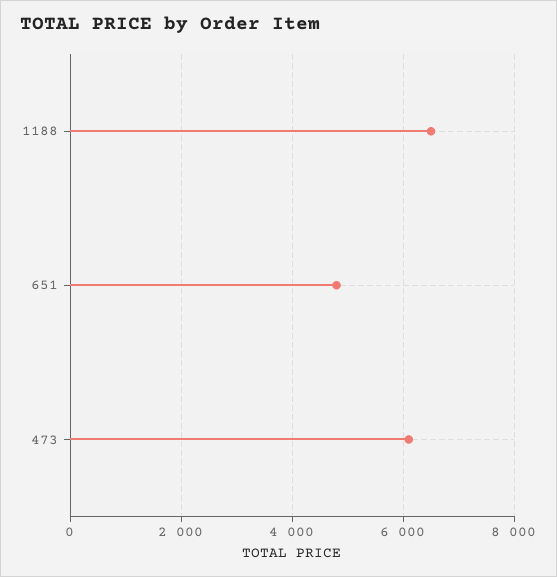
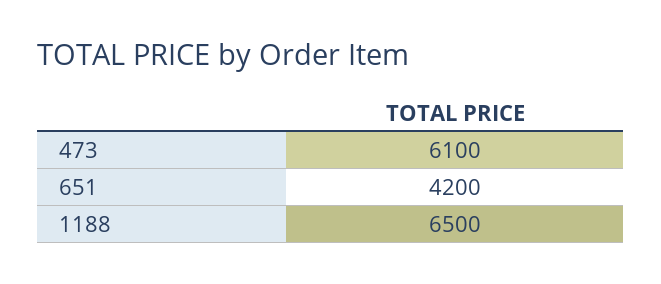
  {
    "1188": 6500,
-   "651": 4800,
+   "651": 4200,
    "473": 6100
  }

